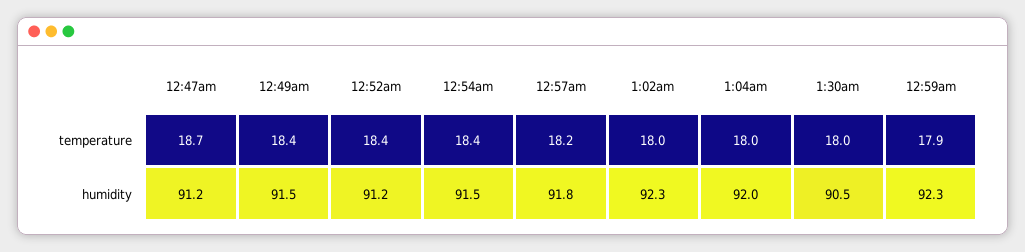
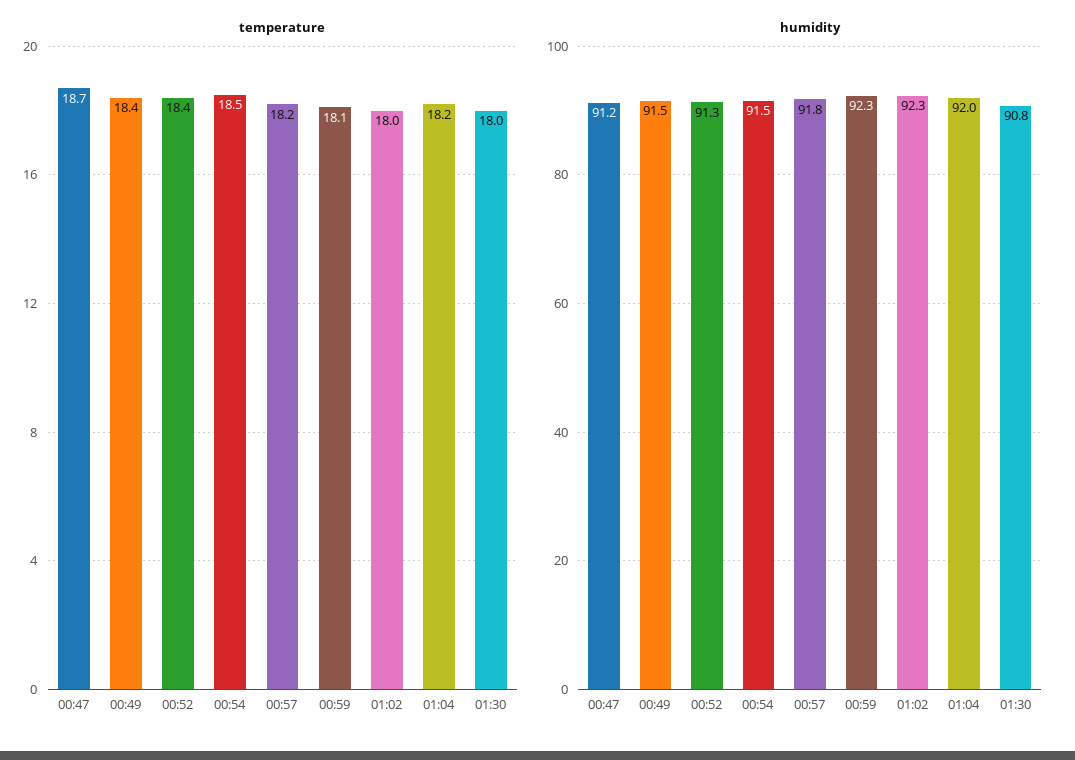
  {
    "temperature": {
      "12:47am": 18.7,
      "12:49am": 18.4,
      "12:52am": 18.4,
-     "12:54am": 18.4,
+     "12:54am": 18.5,
      "12:57am": 18.2,
      "1:02am": 18,
-     "1:04am": 18,
+     "1:04am": 18.2,
      "1:30am": 18,
-     "12:59am": 17.9
+     "12:59am": 18.1
    },
    "humidity": {
      "12:47am": 91.2,
      "12:49am": 91.5,
-     "12:52am": 91.2,
+     "12:52am": 91.3,
      "12:54am": 91.5,
      "12:57am": 91.8,
      "1:02am": 92.3,
      "1:04am": 92,
-     "1:30am": 90.5,
+     "1:30am": 90.8,
      "12:59am": 92.3
    }
  }

